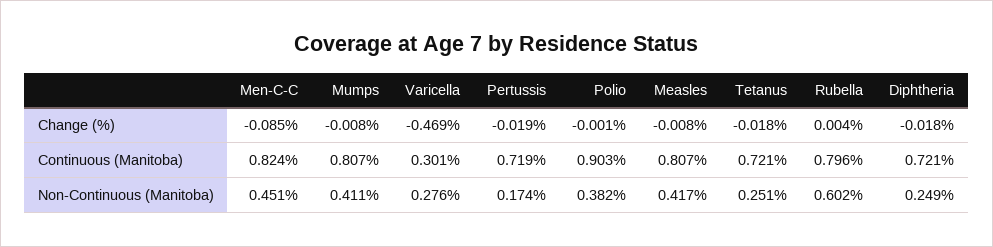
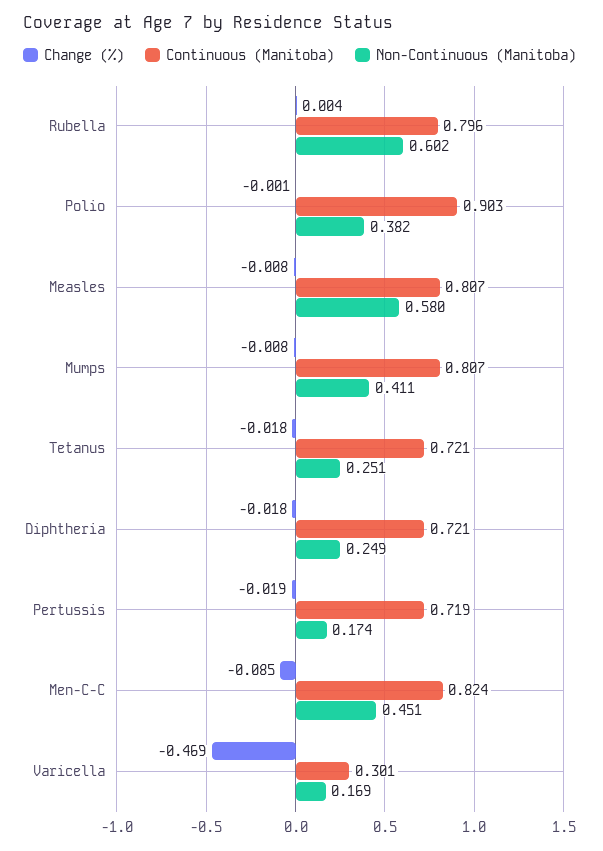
  {
    "Change (%)": {
      "Men-C-C": -0.085,
      "Mumps": -0.008,
      "Varicella": -0.469,
      "Pertussis": -0.019,
      "Polio": -0.001,
      "Measles": -0.008,
      "Tetanus": -0.018,
      "Rubella": 0.004,
      "Diphtheria": -0.018
    },
    "Continuous (Manitoba)": {
      "Men-C-C": 0.824,
      "Mumps": 0.807,
      "Varicella": 0.301,
      "Pertussis": 0.719,
      "Polio": 0.903,
      "Measles": 0.807,
      "Tetanus": 0.721,
      "Rubella": 0.796,
      "Diphtheria": 0.721
    },
    "Non-Continuous (Manitoba)": {
      "Men-C-C": 0.451,
      "Mumps": 0.411,
-     "Varicella": 0.276,
+     "Varicella": 0.169,
      "Pertussis": 0.174,
      "Polio": 0.382,
-     "Measles": 0.417,
+     "Measles": 0.58,
      "Tetanus": 0.251,
      "Rubella": 0.602,
      "Diphtheria": 0.249
    }
  }

